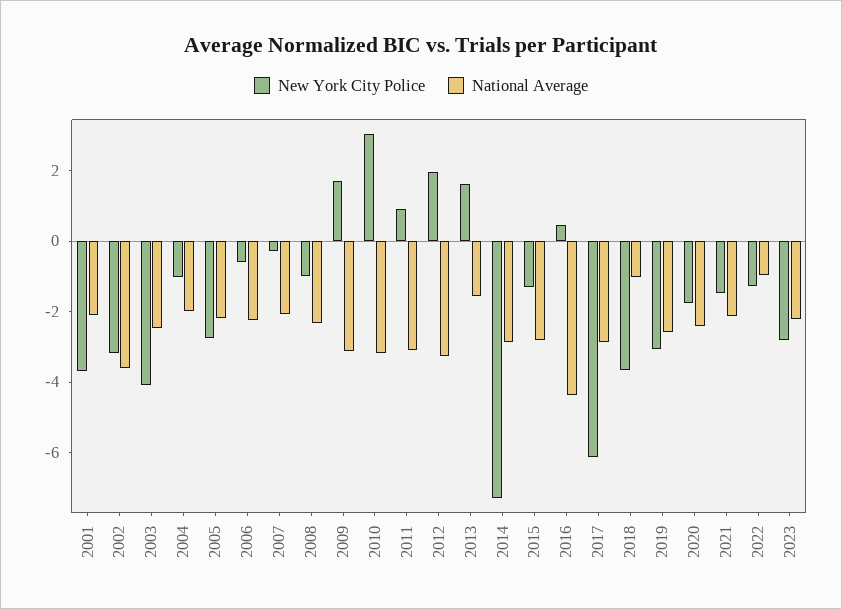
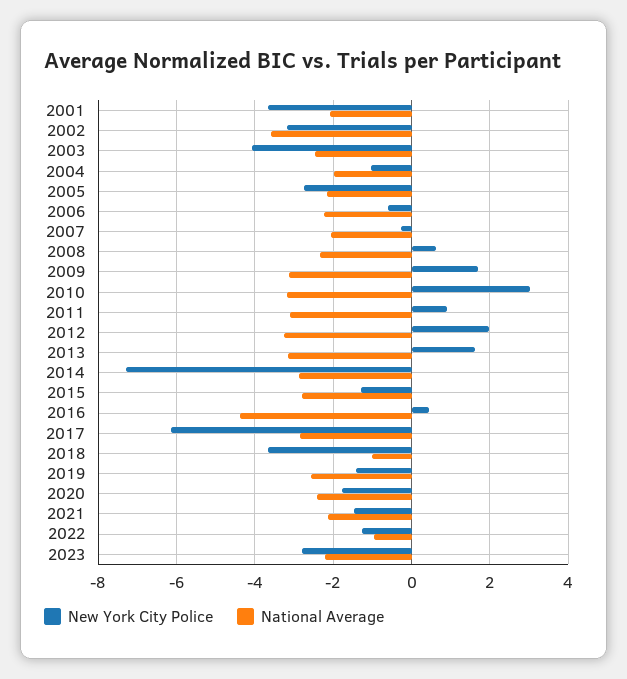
  {
    "New York City Police": {
      "2001": -3.6,
      "2002": -3.2,
      "2003": -4,
      "2004": -1,
      "2005": -2.8,
      "2006": -0.6,
      "2007": -0.2,
-     "2008": -1,
+     "2008": 0.6,
      "2009": 1.8,
      "2010": 3,
      "2011": 1,
      "2012": 2,
      "2013": 1.6,
      "2014": -7.2,
      "2015": -1.2,
      "2016": 0.4,
      "2017": -6.2,
      "2018": -3.6,
-     "2019": -3,
+     "2019": -1.4,
      "2020": -1.8,
      "2021": -1.4,
      "2022": -1.2,
      "2023": -2.8
    },
    "National Average": {
      "2001": -2,
      "2002": -3.6,
      "2003": -2.4,
      "2004": -2,
      "2005": -2.2,
      "2006": -2.2,
      "2007": -2,
      "2008": -2.4,
      "2009": -3.2,
      "2010": -3.2,
      "2011": -3,
      "2012": -3.2,
-     "2013": -1.5,
+     "2013": -3.2,
      "2014": -2.8,
      "2015": -2.8,
      "2016": -4.4,
      "2017": -2.8,
      "2018": -1,
      "2019": -2.6,
      "2020": -2.4,
      "2021": -2.2,
      "2022": -1,
      "2023": -2.2
    }
  }

